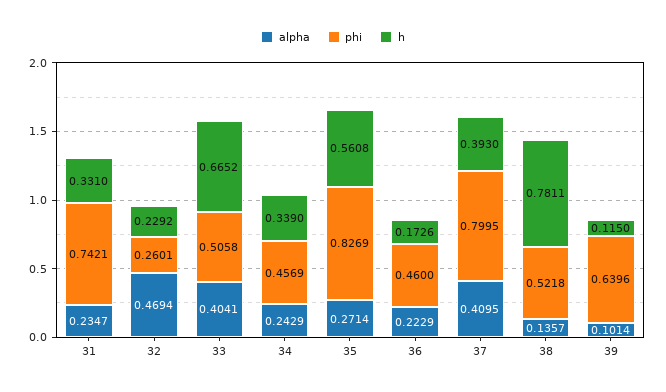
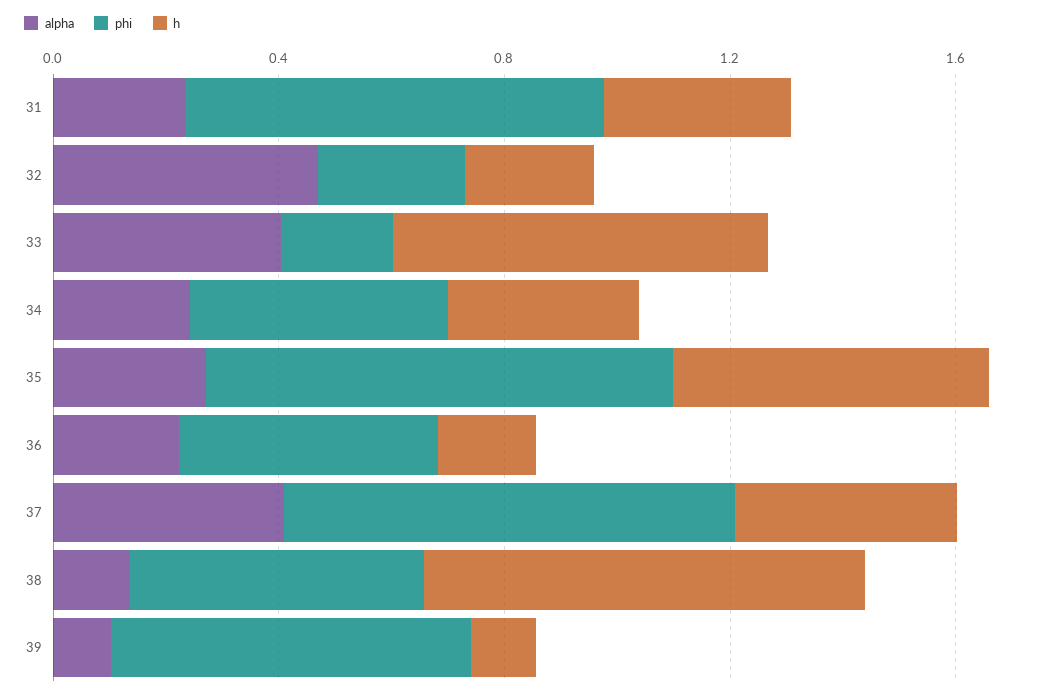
  {
    "alpha": {
      "31": 0.2347,
      "32": 0.4694,
      "33": 0.4041,
      "34": 0.2429,
      "35": 0.2714,
      "36": 0.2229,
      "37": 0.4095,
      "38": 0.1357,
      "39": 0.1014
    },
    "phi": {
      "31": 0.7421,
      "32": 0.2601,
-     "33": 0.5058,
+     "33": 0.2,
      "34": 0.4569,
      "35": 0.8269,
      "36": 0.46,
      "37": 0.7995,
      "38": 0.5218,
      "39": 0.6396
    },
    "h": {
      "31": 0.331,
      "32": 0.2292,
      "33": 0.6652,
      "34": 0.339,
      "35": 0.5608,
      "36": 0.1726,
      "37": 0.393,
      "38": 0.7811,
      "39": 0.115
    }
  }

